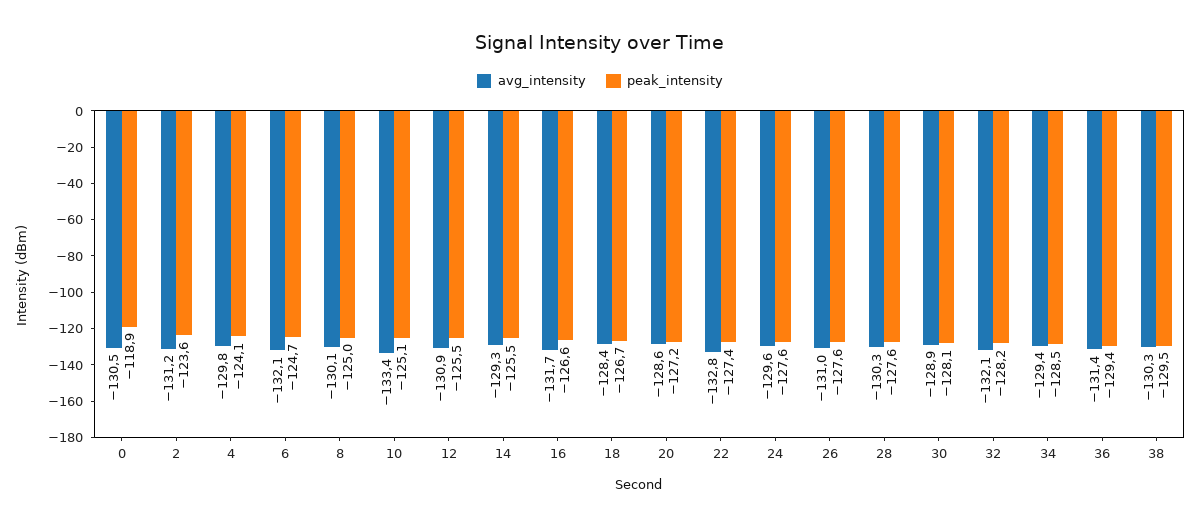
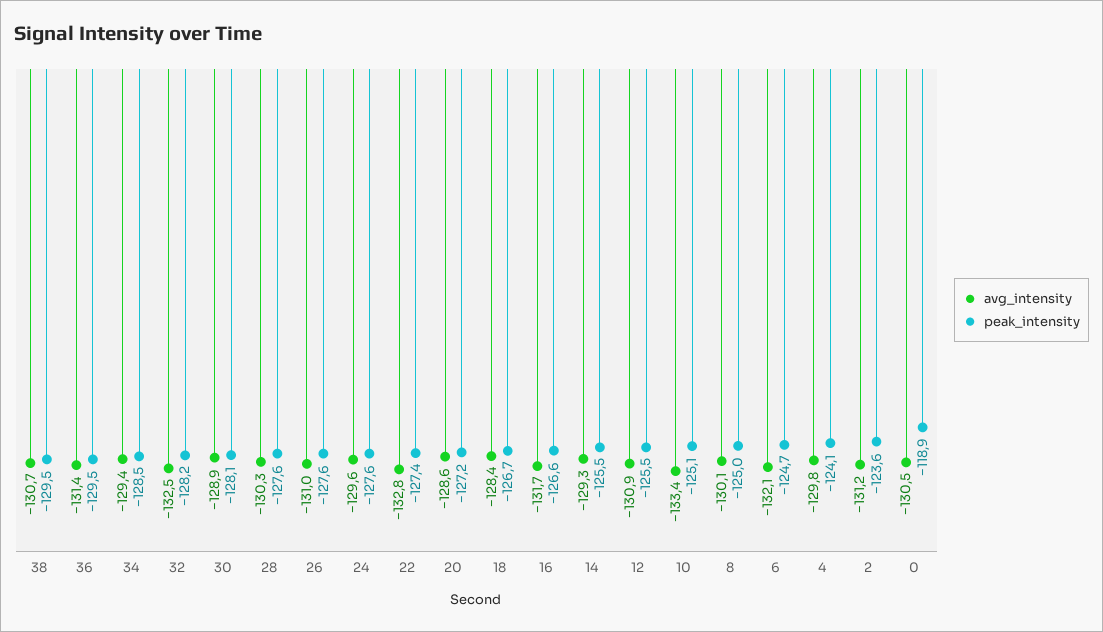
  {
    "avg_intensity": {
      "0": -130.5,
      "2": -131.2,
      "4": -129.8,
      "6": -132.1,
      "8": -130.1,
      "10": -133.4,
      "12": -130.9,
      "14": -129.3,
      "16": -131.7,
      "18": -128.4,
      "20": -128.6,
      "22": -132.8,
      "24": -129.6,
      "26": -131,
      "28": -130.3,
      "30": -128.9,
-     "32": -132.1,
+     "32": -132.5,
      "34": -129.4,
      "36": -131.4,
-     "38": -130.3
+     "38": -130.7
    },
    "peak_intensity": {
      "0": -118.9,
      "2": -123.6,
      "4": -124.1,
      "6": -124.7,
      "8": -125,
      "10": -125.1,
      "12": -125.5,
      "14": -125.5,
      "16": -126.6,
      "18": -126.7,
      "20": -127.2,
      "22": -127.4,
      "24": -127.6,
      "26": -127.6,
      "28": -127.6,
      "30": -128.1,
      "32": -128.2,
      "34": -128.5,
-     "36": -129.4,
+     "36": -129.5,
      "38": -129.5
    }
  }

